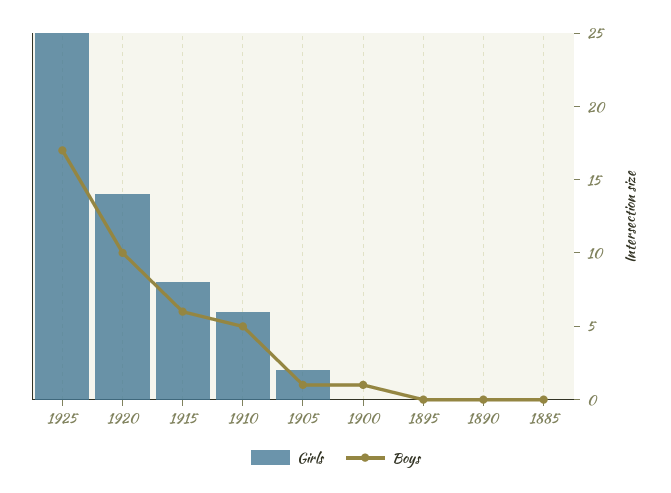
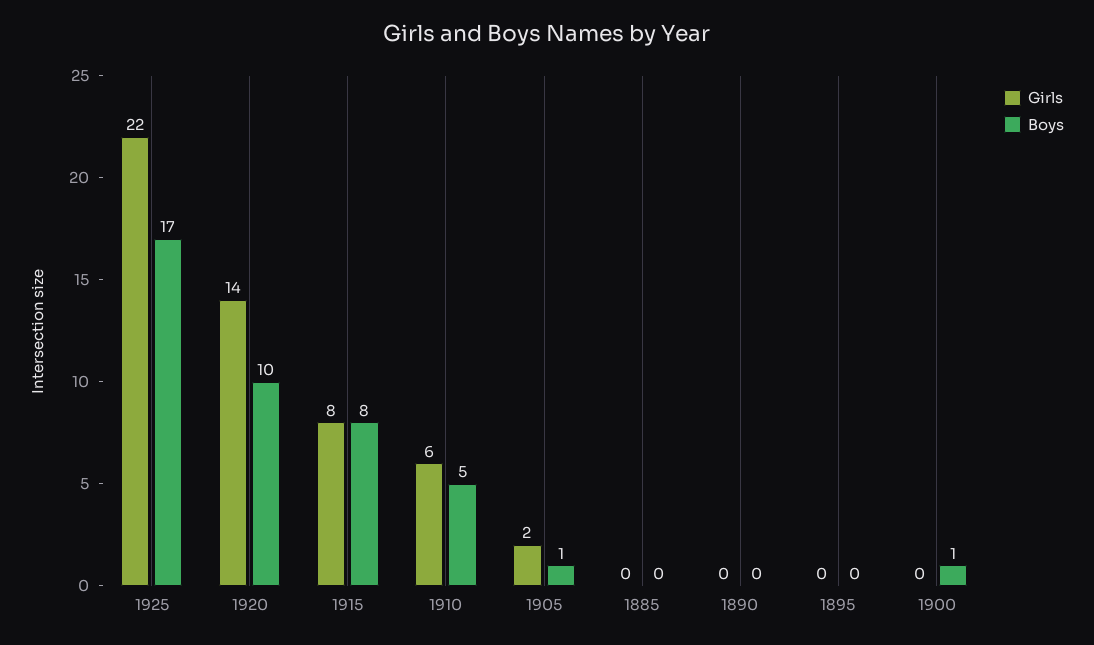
  {
    "Girls": {
-     "1925": 25,
+     "1925": 22,
      "1920": 14,
      "1915": 8,
      "1910": 6,
      "1905": 2,
      "1900": 0,
      "1895": 0,
      "1890": 0,
      "1885": 0
    },
    "Boys": {
      "1925": 17,
      "1920": 10,
-     "1915": 6,
+     "1915": 8,
      "1910": 5,
      "1905": 1,
      "1900": 1,
      "1895": 0,
      "1890": 0,
      "1885": 0
    }
  }

